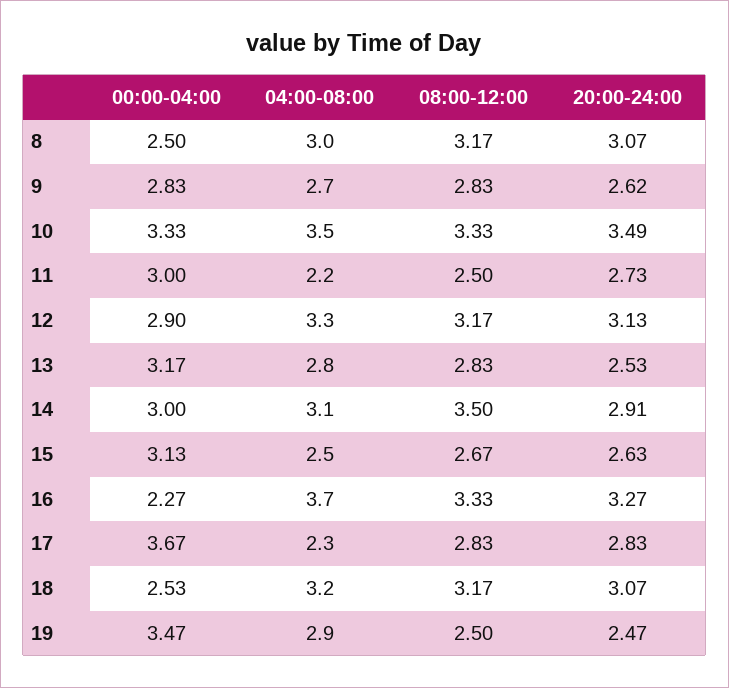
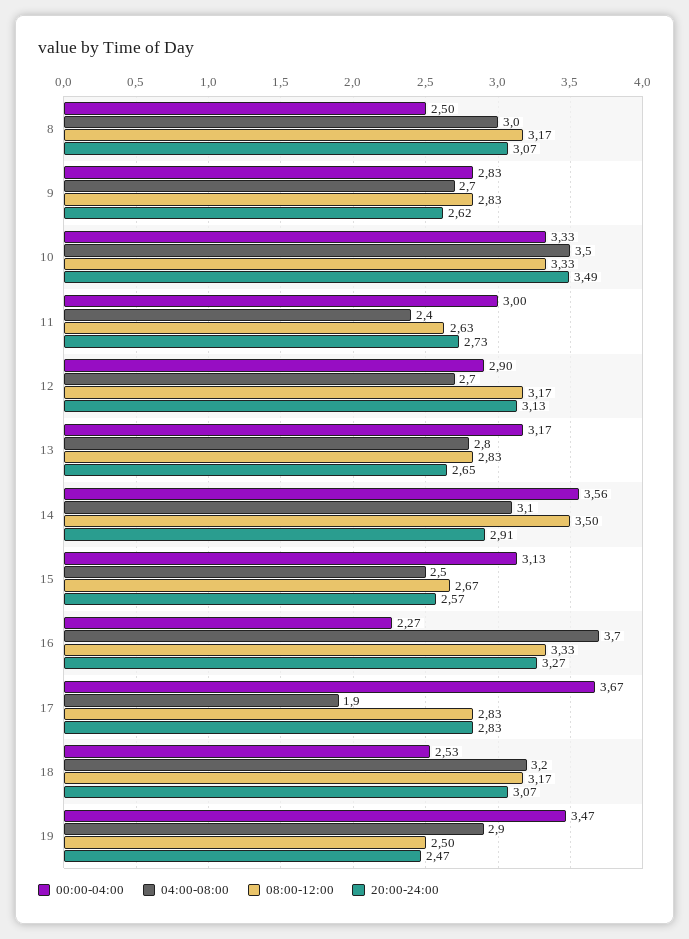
  {
    "00:00-04:00": {
      "8": 2.5,
      "9": 2.83,
      "10": 3.33,
      "11": 3,
      "12": 2.9,
      "13": 3.17,
-     "14": 3,
+     "14": 3.56,
      "15": 3.13,
      "16": 2.27,
      "17": 3.67,
      "18": 2.53,
      "19": 3.47
    },
    "04:00-08:00": {
      "8": 3,
      "9": 2.7,
      "10": 3.5,
-     "11": 2.2,
+     "11": 2.4,
-     "12": 3.3,
+     "12": 2.7,
      "13": 2.8,
      "14": 3.1,
      "15": 2.5,
      "16": 3.7,
-     "17": 2.3,
+     "17": 1.9,
      "18": 3.2,
      "19": 2.9
    },
    "08:00-12:00": {
      "8": 3.17,
      "9": 2.83,
      "10": 3.33,
-     "11": 2.5,
+     "11": 2.63,
      "12": 3.17,
      "13": 2.83,
      "14": 3.5,
      "15": 2.67,
      "16": 3.33,
      "17": 2.83,
      "18": 3.17,
      "19": 2.5
    },
    "20:00-24:00": {
      "8": 3.07,
      "9": 2.62,
      "10": 3.49,
      "11": 2.73,
      "12": 3.13,
-     "13": 2.53,
+     "13": 2.65,
      "14": 2.91,
-     "15": 2.63,
+     "15": 2.57,
      "16": 3.27,
      "17": 2.83,
      "18": 3.07,
      "19": 2.47
    }
  }

